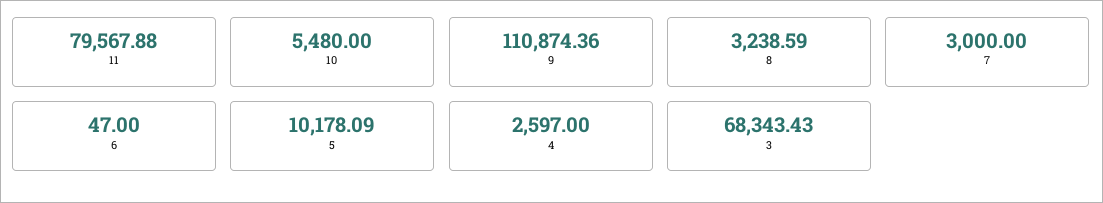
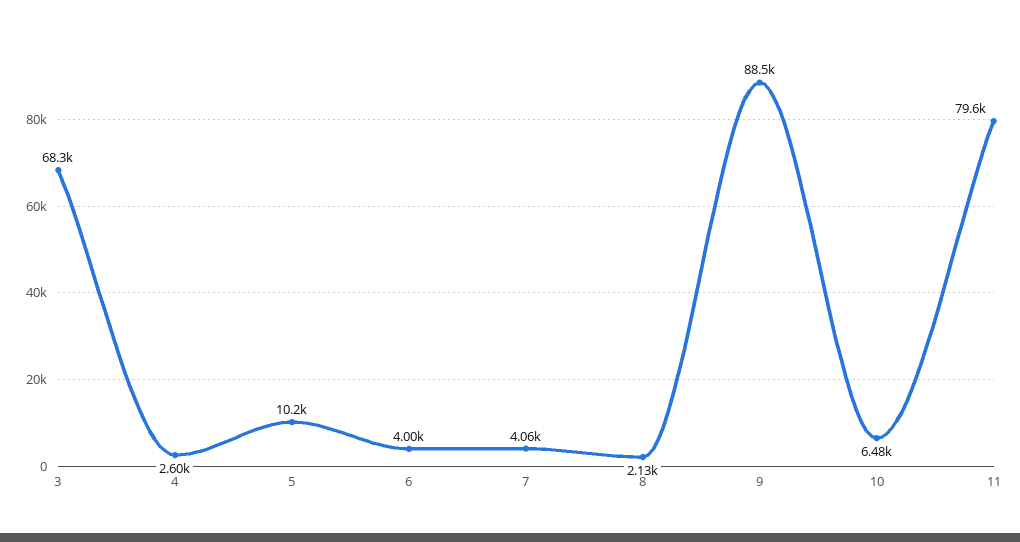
  {
    "11": 79567.88,
-   "10": 5480,
+   "10": 6480,
-   "9": 110874.36,
+   "9": 88500,
-   "8": 3238.59,
+   "8": 2130,
-   "7": 3000,
+   "7": 4060,
-   "6": 47,
+   "6": 4000,
    "5": 10178.09,
    "4": 2597,
    "3": 68343.43
  }

